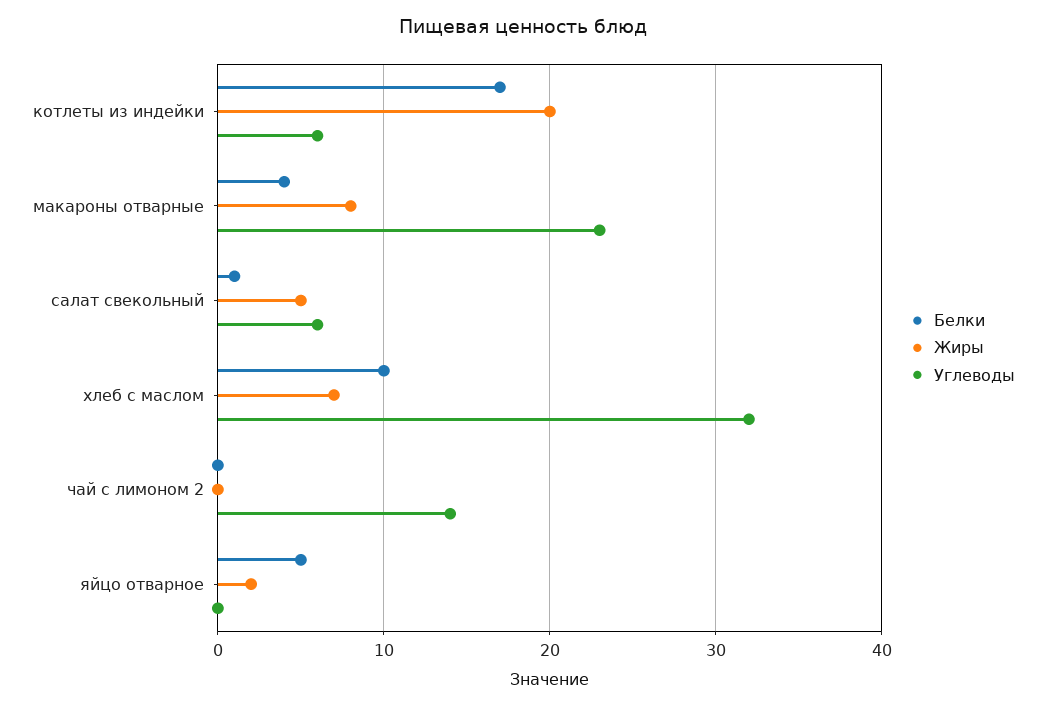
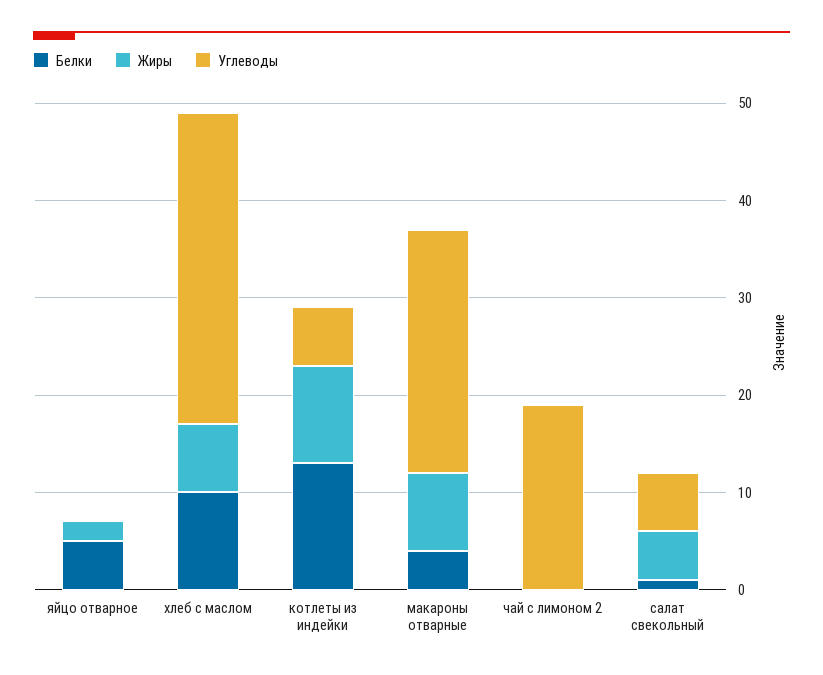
  {
    "Белки": {
-     "котлеты из индейки": 17,
+     "котлеты из индейки": 13,
      "макароны отварные": 4,
      "салат свекольный": 1,
      "хлеб с маслом": 10,
      "чай с лимоном 2": 0,
      "яйцо отварное": 5
    },
    "Жиры": {
-     "котлеты из индейки": 20,
+     "котлеты из индейки": 10,
      "макароны отварные": 8,
      "салат свекольный": 5,
      "хлеб с маслом": 7,
      "чай с лимоном 2": 0,
      "яйцо отварное": 2
    },
    "Углеводы": {
      "котлеты из индейки": 6,
-     "макароны отварные": 23,
+     "макароны отварные": 25,
      "салат свекольный": 6,
      "хлеб с маслом": 32,
-     "чай с лимоном 2": 14,
+     "чай с лимоном 2": 19,
      "яйцо отварное": 0
    }
  }

